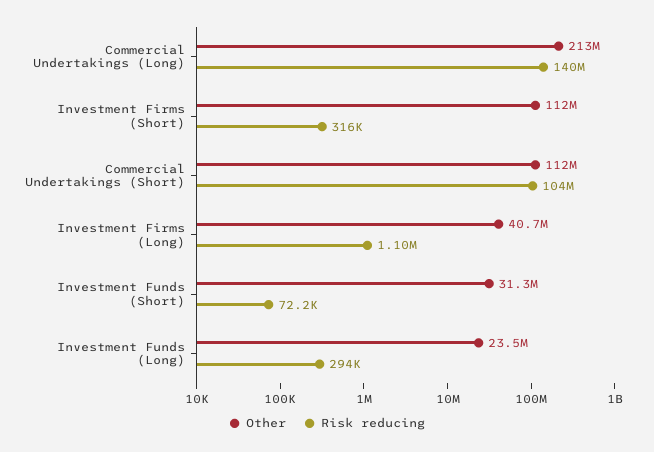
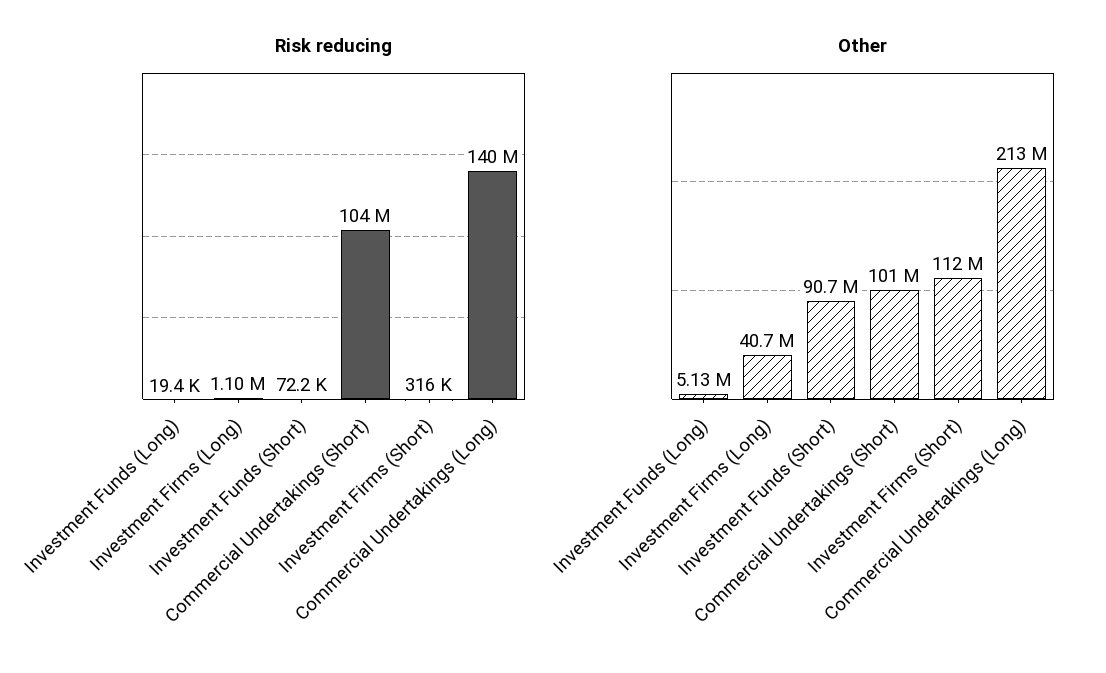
  {
    "Other": {
      "Commercial Undertakings (Long)": 213000000,
      "Investment Firms (Short)": 112000000,
-     "Commercial Undertakings (Short)": 112000000,
+     "Commercial Undertakings (Short)": 101000000,
      "Investment Firms (Long)": 40700000,
-     "Investment Funds (Short)": 31300000,
+     "Investment Funds (Short)": 90700000,
-     "Investment Funds (Long)": 23500000
+     "Investment Funds (Long)": 5130000
    },
    "Risk reducing": {
      "Commercial Undertakings (Long)": 140000000,
      "Investment Firms (Short)": 316000,
      "Commercial Undertakings (Short)": 104000000,
      "Investment Firms (Long)": 1100000,
      "Investment Funds (Short)": 72200,
-     "Investment Funds (Long)": 294000
+     "Investment Funds (Long)": 19400
    }
  }

